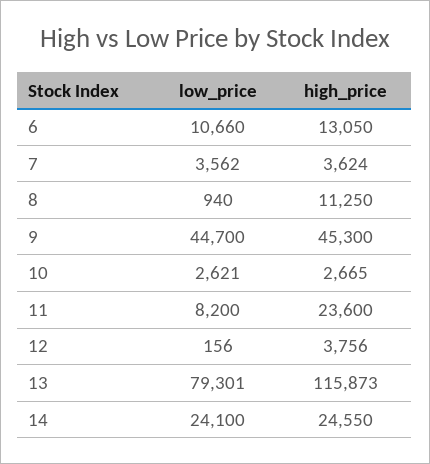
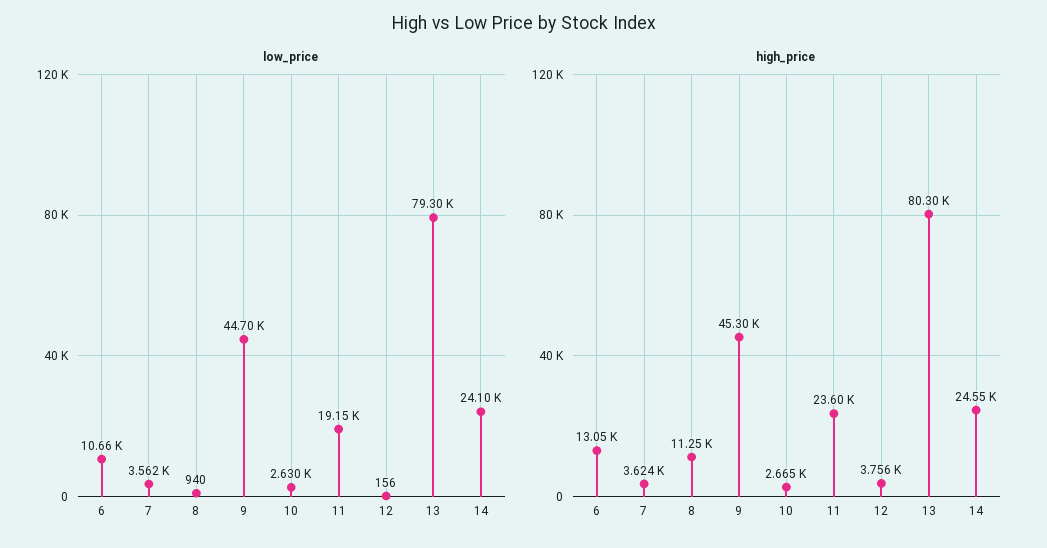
  {
    "low_price": {
      "6": 10660,
      "7": 3562,
      "8": 940,
      "9": 44700,
-     "10": 2621,
+     "10": 2630,
-     "11": 8200,
+     "11": 19150,
      "12": 156,
      "13": 79301,
      "14": 24100
    },
    "high_price": {
      "6": 13050,
      "7": 3624,
      "8": 11250,
      "9": 45300,
      "10": 2665,
      "11": 23600,
      "12": 3756,
-     "13": 115873,
+     "13": 80300,
      "14": 24550
    }
  }

